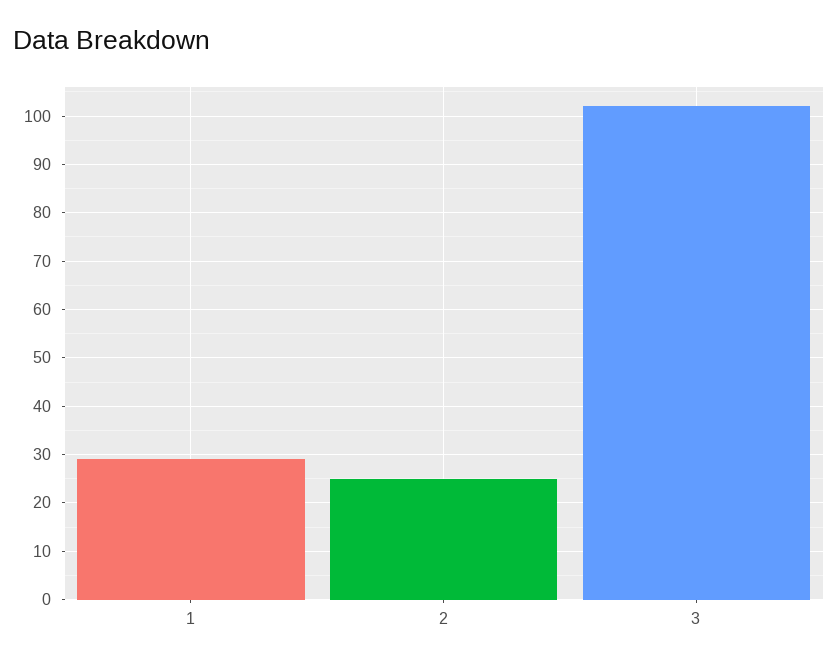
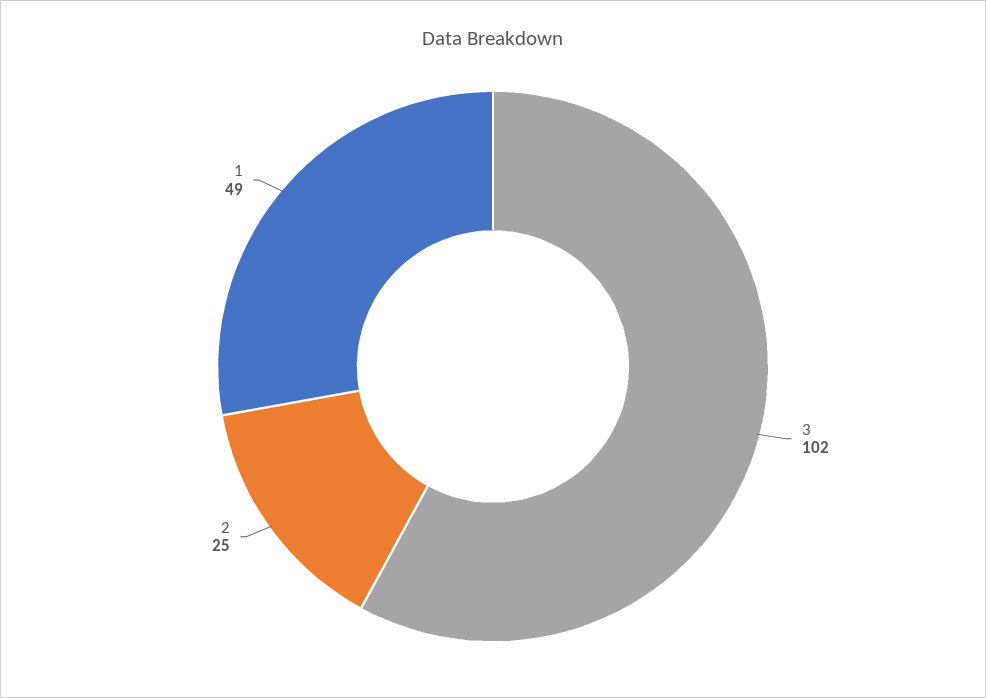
  {
-   "1": 30,
+   "1": 49,
    "2": 25,
    "3": 102
  }

